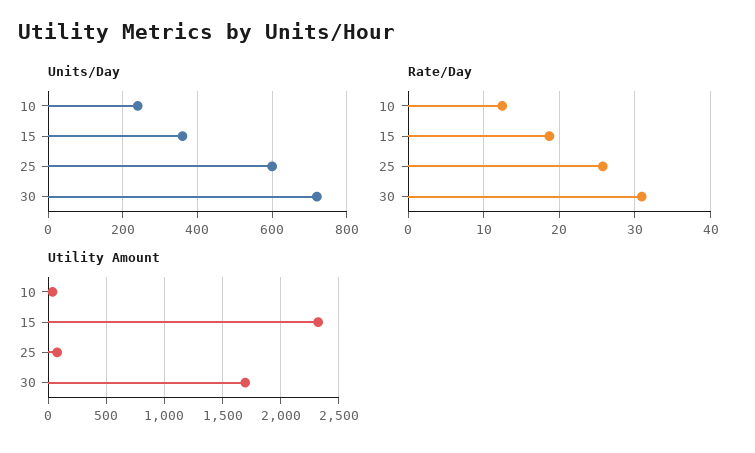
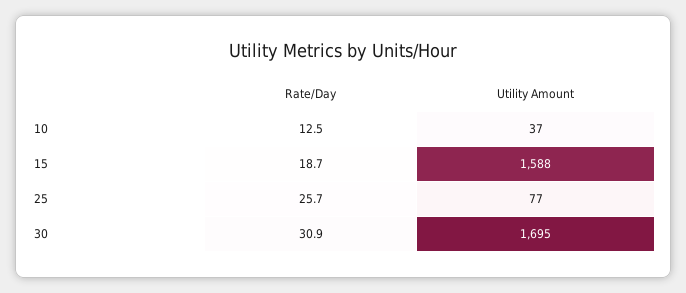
  {
-   "Units/Day": {
-     "10": 240,
-     "15": 360,
-     "25": 600,
-     "30": 720
-   },
    "Rate/Day": {
      "10": 12.5,
      "15": 18.7,
      "25": 25.7,
      "30": 30.9
    },
    "Utility Amount": {
      "10": 37,
-     "15": 2300,
+     "15": 1588,
      "25": 77,
      "30": 1695
    }
  }

